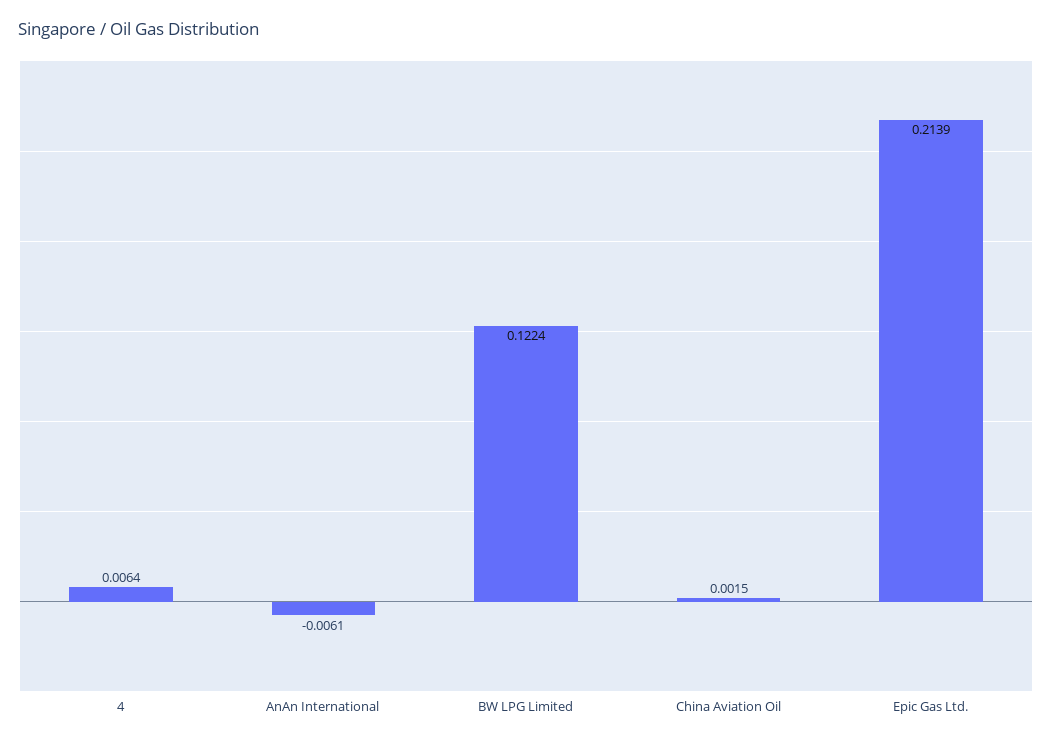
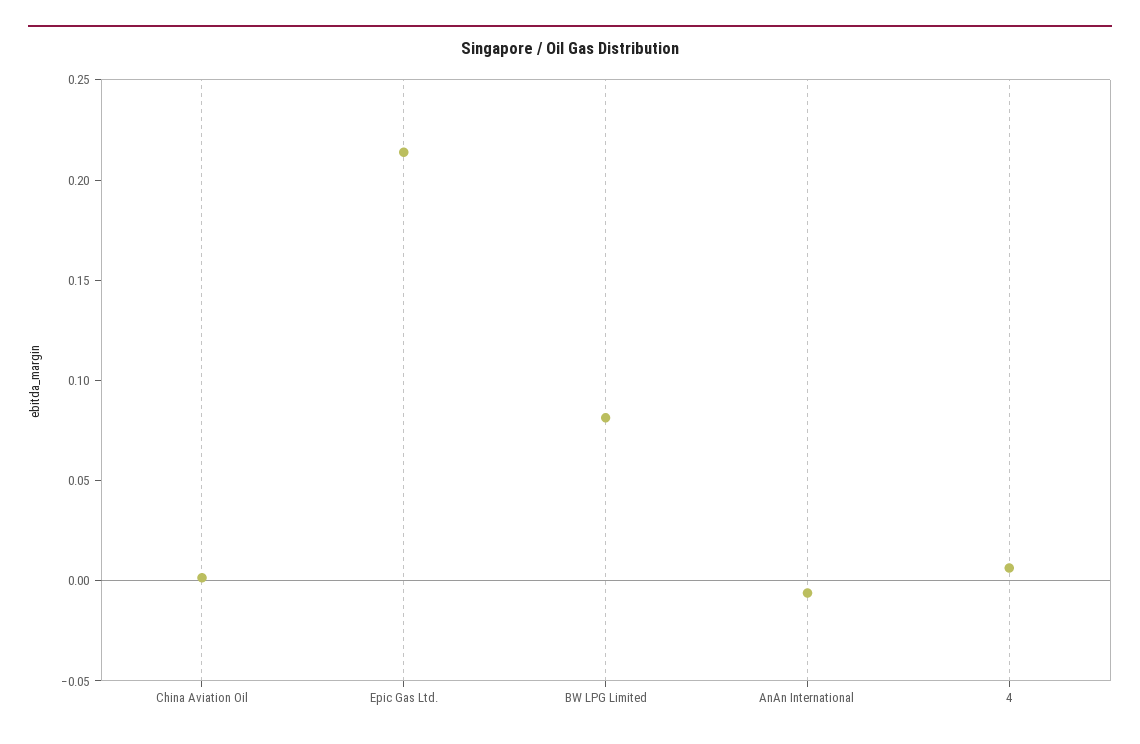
  {
    "4": 0.0064,
    "AnAn International": -0.0061,
-   "BW LPG Limited": 0.1224,
+   "BW LPG Limited": 0.08,
    "China Aviation Oil": 0.0015,
    "Epic Gas Ltd.": 0.2139
  }

